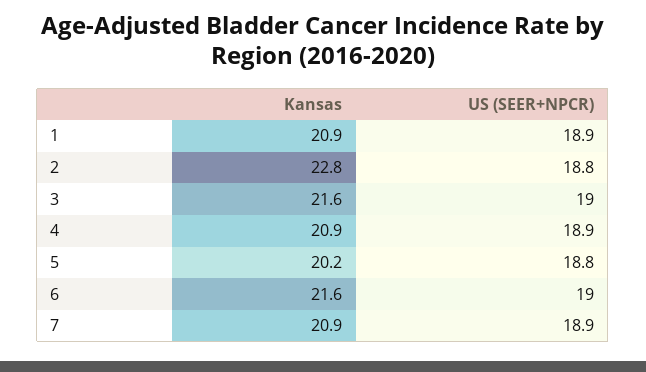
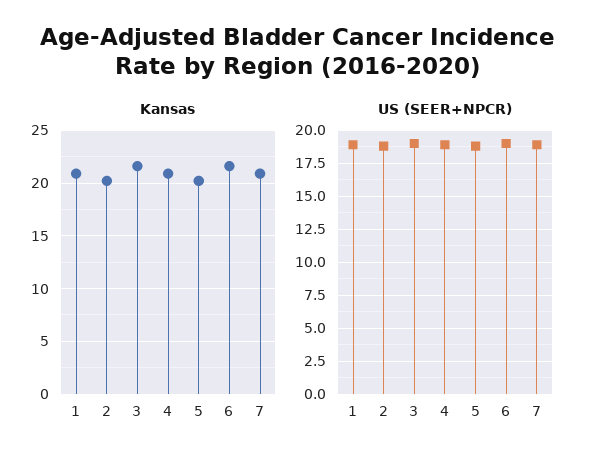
  {
    "Kansas": {
      "1": 20.9,
-     "2": 22.8,
+     "2": 20,
      "3": 21.6,
      "4": 20.9,
      "5": 20.2,
      "6": 21.6,
      "7": 20.9
    },
    "US (SEER+NPCR)": {
      "1": 18.9,
      "2": 18.8,
      "3": 19,
      "4": 18.9,
      "5": 18.8,
      "6": 19,
      "7": 18.9
    }
  }

